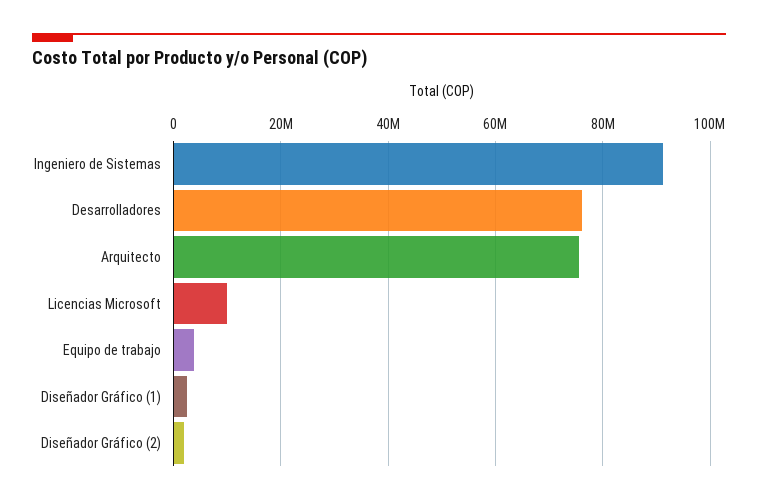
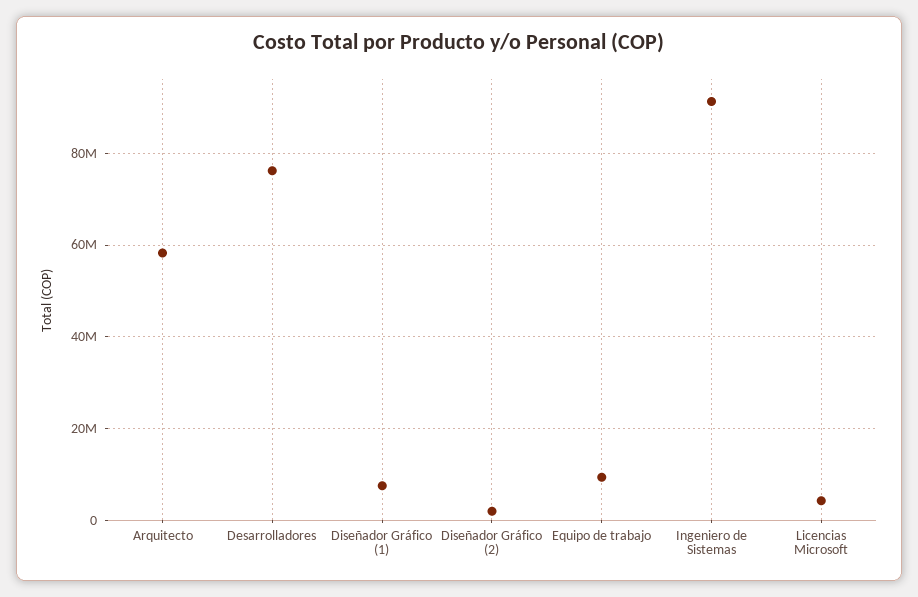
  {
    "Ingeniero de Sistemas": 92000000,
    "Desarrolladores": 76000000,
-   "Arquitecto": 76000000,
+   "Arquitecto": 58000000,
-   "Licencias Microsoft": 10000000,
+   "Licencias Microsoft": 4000000,
-   "Equipo de trabajo": 4000000,
+   "Equipo de trabajo": 10000000,
-   "Diseñador Gráfico (1)": 2000000,
+   "Diseñador Gráfico (1)": 8000000,
    "Diseñador Gráfico (2)": 2000000
  }

